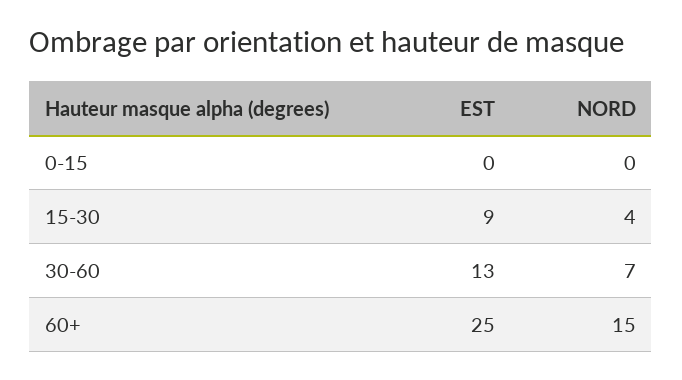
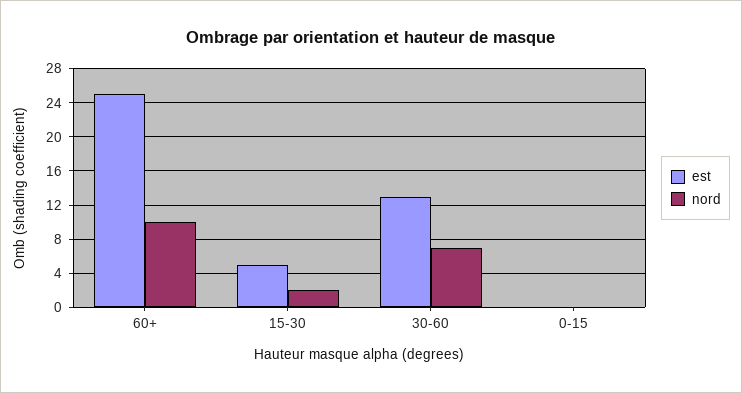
  {
    "EST": {
      "0-15": 0,
-     "15-30": 9,
+     "15-30": 5,
      "30-60": 13,
      "60+": 25
    },
    "NORD": {
      "0-15": 0,
-     "15-30": 4,
+     "15-30": 2,
      "30-60": 7,
-     "60+": 15
+     "60+": 10
    }
  }

